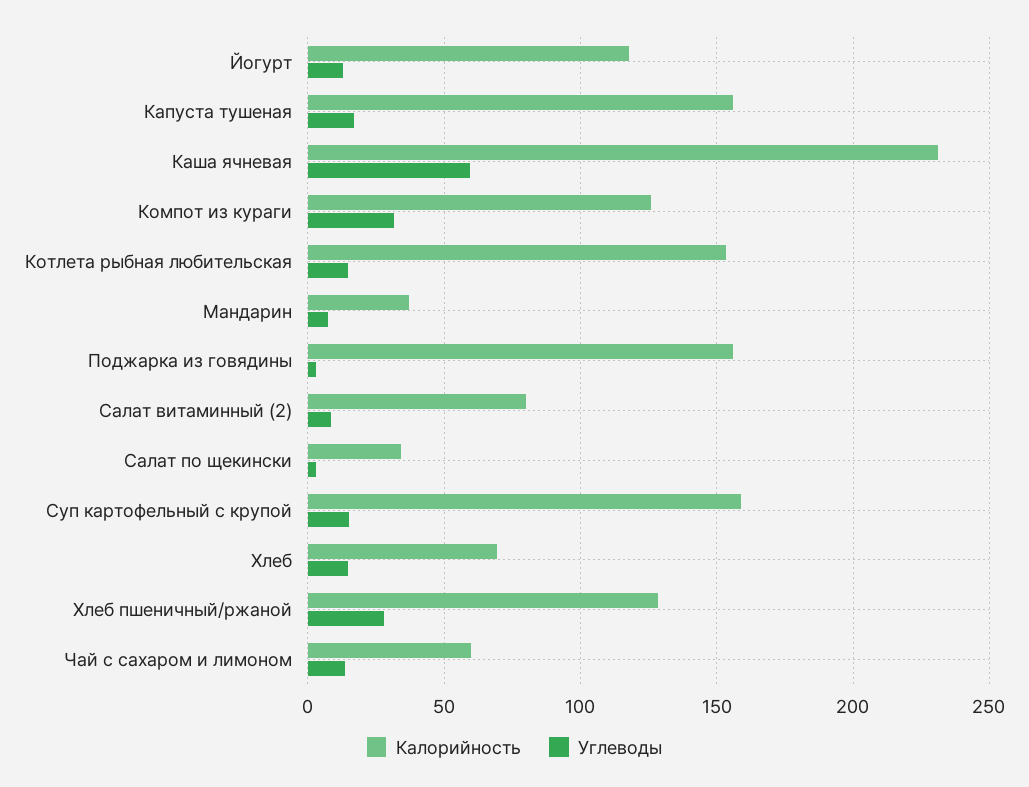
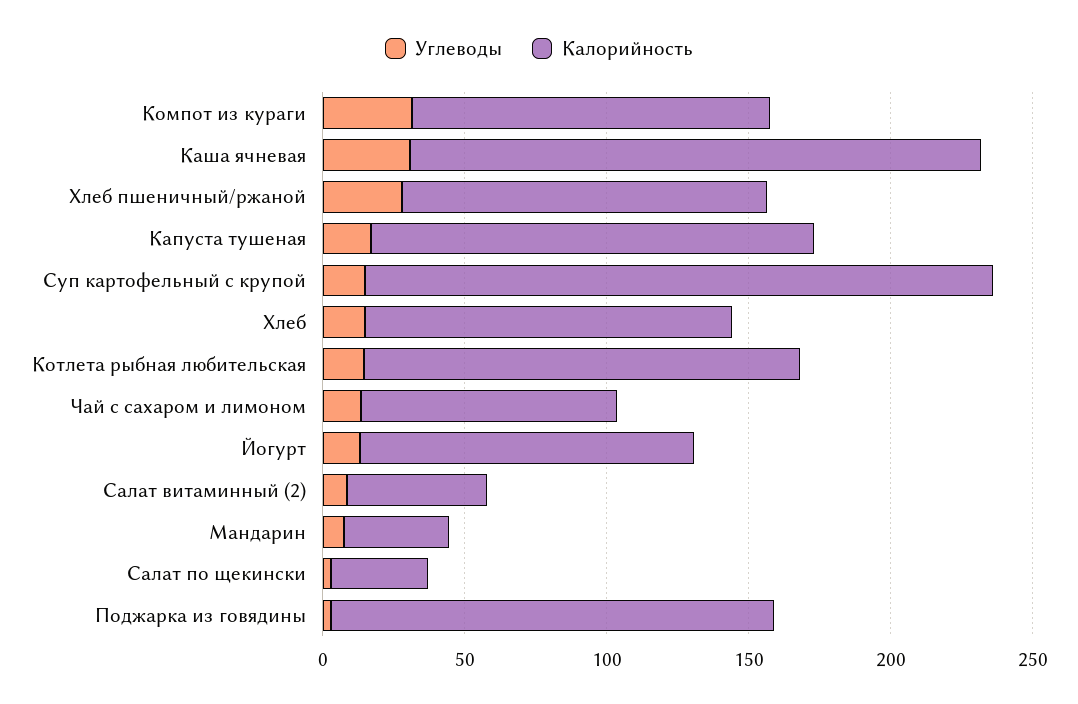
  {
    "Калорийность": {
      "Йогурт": 120,
      "Капуста тушеная": 155,
-     "Каша ячневая": 230,
+     "Каша ячневая": 200,
      "Компот из кураги": 125,
      "Котлета рыбная любительская": 155,
      "Мандарин": 35,
      "Поджарка из говядины": 155,
-     "Салат витаминный (2)": 80,
+     "Салат витаминный (2)": 50,
      "Салат по щекински": 35,
-     "Суп картофельный с крупой": 160,
+     "Суп картофельный с крупой": 220,
-     "Хлеб": 70,
+     "Хлеб": 130,
      "Хлеб пшеничный/ржаной": 130,
-     "Чай с сахаром и лимоном": 60
+     "Чай с сахаром и лимоном": 90
    },
    "Углеводы": {
      "Йогурт": 15,
      "Капуста тушеная": 15,
-     "Каша ячневая": 60,
+     "Каша ячневая": 30,
      "Компот из кураги": 30,
      "Котлета рыбная любительская": 15,
      "Мандарин": 10,
      "Поджарка из говядины": 5,
      "Салат витаминный (2)": 10,
      "Салат по щекински": 5,
      "Суп картофельный с крупой": 15,
      "Хлеб": 15,
      "Хлеб пшеничный/ржаной": 30,
      "Чай с сахаром и лимоном": 15
    }
  }

